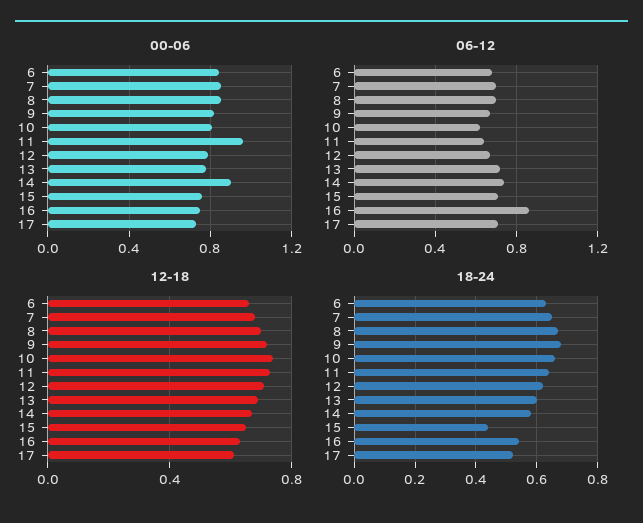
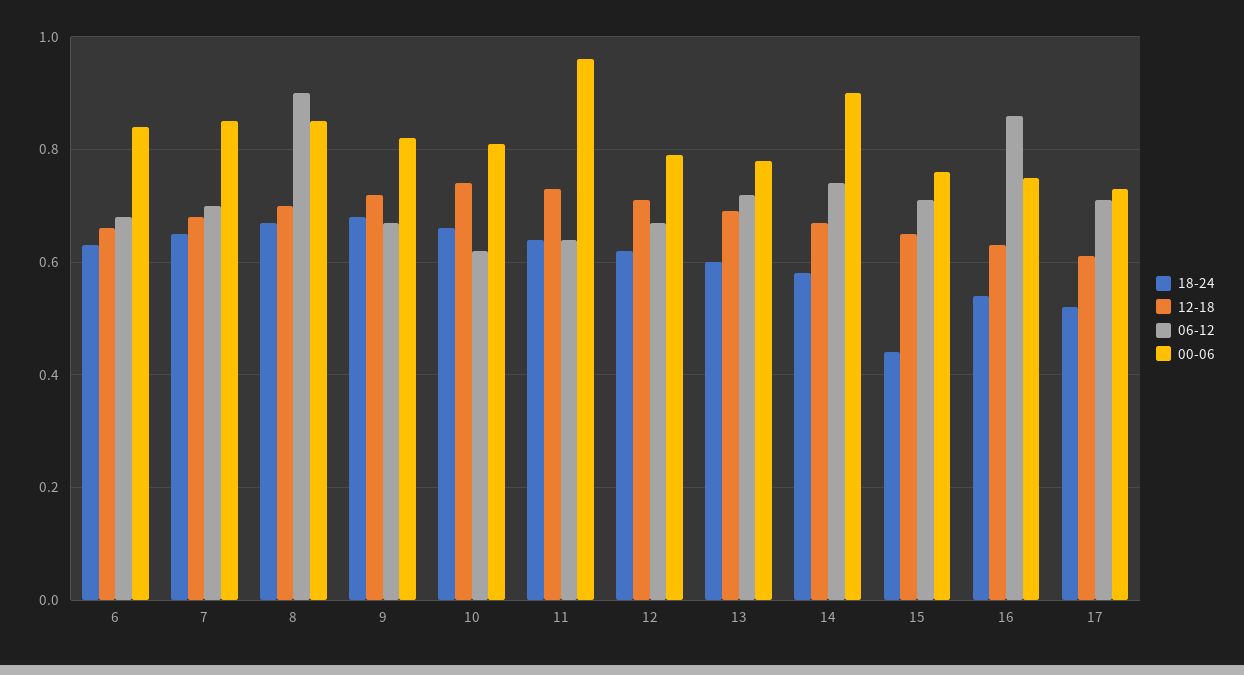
  {
    "00-06": {
      "6": 0.85,
      "7": 0.85,
      "8": 0.85,
      "9": 0.8,
      "10": 0.8,
      "11": 0.95,
      "12": 0.8,
      "13": 0.8,
      "14": 0.9,
      "15": 0.75,
      "16": 0.75,
      "17": 0.75
    },
    "06-12": {
      "6": 0.7,
      "7": 0.7,
-     "8": 0.7,
+     "8": 0.9,
      "9": 0.65,
      "10": 0.6,
      "11": 0.65,
      "12": 0.65,
      "13": 0.7,
      "14": 0.75,
      "15": 0.7,
      "16": 0.85,
      "17": 0.7
    },
    "12-18": {
      "6": 0.65,
      "7": 0.7,
      "8": 0.7,
      "9": 0.7,
      "10": 0.75,
      "11": 0.75,
      "12": 0.7,
      "13": 0.7,
      "14": 0.65,
      "15": 0.65,
      "16": 0.65,
      "17": 0.6
    },
    "18-24": {
      "6": 0.65,
      "7": 0.65,
      "8": 0.65,
      "9": 0.7,
      "10": 0.65,
      "11": 0.65,
      "12": 0.6,
      "13": 0.6,
      "14": 0.6,
      "15": 0.45,
      "16": 0.55,
      "17": 0.5
    }
  }

